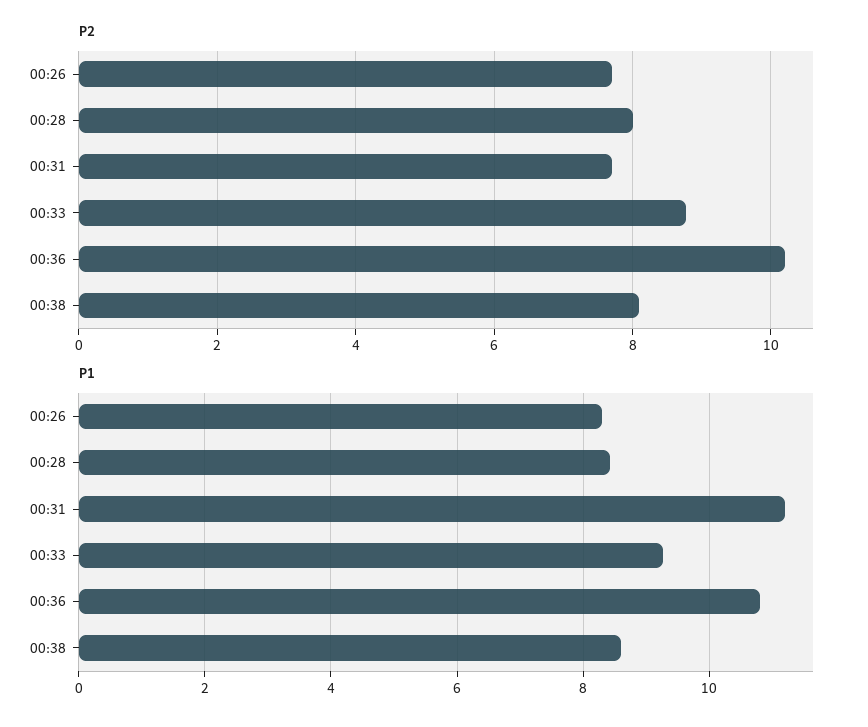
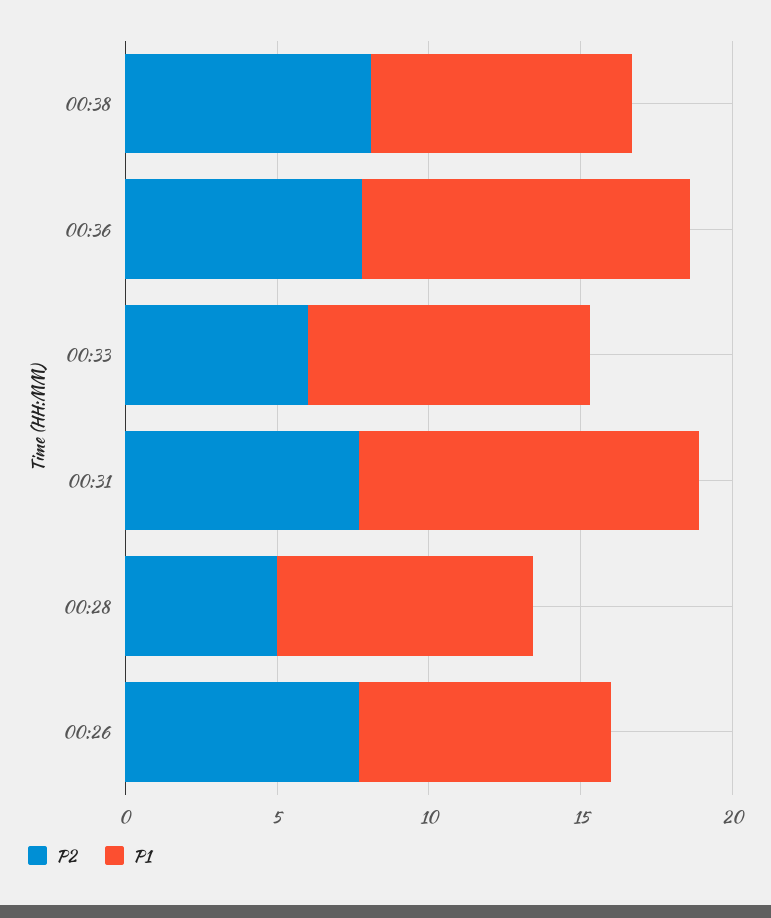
  {
    "P2": {
      "00:26": 7.8,
-     "00:28": 8,
+     "00:28": 5,
      "00:31": 7.8,
-     "00:33": 8.8,
+     "00:33": 6,
-     "00:36": 10.2,
+     "00:36": 8,
      "00:38": 8.2
    },
    "P1": {
      "00:26": 8.4,
      "00:28": 8.4,
      "00:31": 11.2,
      "00:33": 9.2,
      "00:36": 10.8,
      "00:38": 8.6
    }
  }

